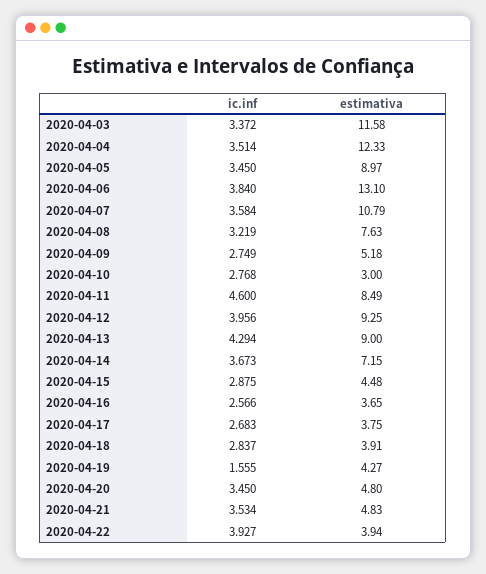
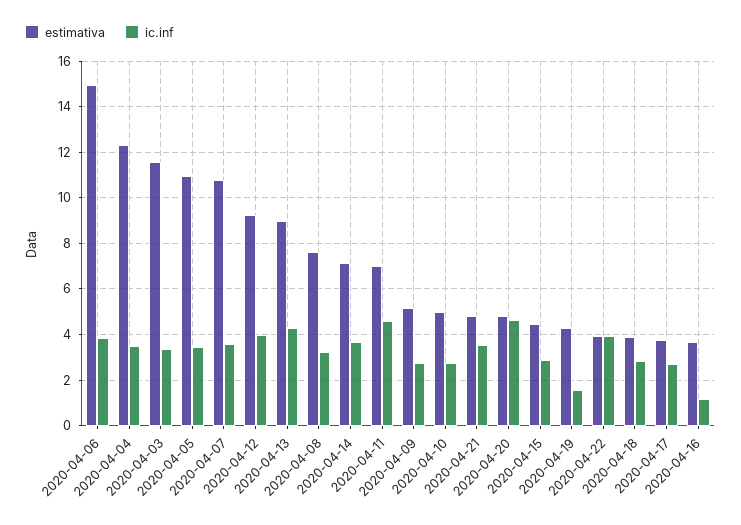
  {
    "ic.inf": {
      "2020-04-03": 3.372,
      "2020-04-04": 3.514,
      "2020-04-05": 3.45,
      "2020-04-06": 3.84,
      "2020-04-07": 3.584,
      "2020-04-08": 3.219,
      "2020-04-09": 2.749,
      "2020-04-10": 2.768,
      "2020-04-11": 4.6,
      "2020-04-12": 3.956,
      "2020-04-13": 4.294,
      "2020-04-14": 3.673,
      "2020-04-15": 2.875,
-     "2020-04-16": 2.566,
+     "2020-04-16": 1,
      "2020-04-17": 2.683,
      "2020-04-18": 2.837,
      "2020-04-19": 1.555,
-     "2020-04-20": 3.45,
+     "2020-04-20": 4.5,
      "2020-04-21": 3.534,
      "2020-04-22": 3.927
    },
    "estimativa": {
      "2020-04-03": 11.58,
      "2020-04-04": 12.33,
-     "2020-04-05": 8.97,
+     "2020-04-05": 11,
-     "2020-04-06": 13.1,
+     "2020-04-06": 15,
      "2020-04-07": 10.79,
      "2020-04-08": 7.63,
      "2020-04-09": 5.18,
-     "2020-04-10": 3,
+     "2020-04-10": 5,
-     "2020-04-11": 8.49,
+     "2020-04-11": 7,
      "2020-04-12": 9.25,
      "2020-04-13": 9,
      "2020-04-14": 7.15,
      "2020-04-15": 4.48,
      "2020-04-16": 3.65,
      "2020-04-17": 3.75,
      "2020-04-18": 3.91,
      "2020-04-19": 4.27,
      "2020-04-20": 4.8,
      "2020-04-21": 4.83,
      "2020-04-22": 3.94
    }
  }

